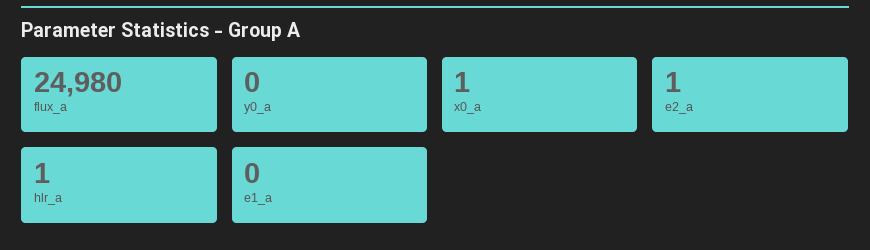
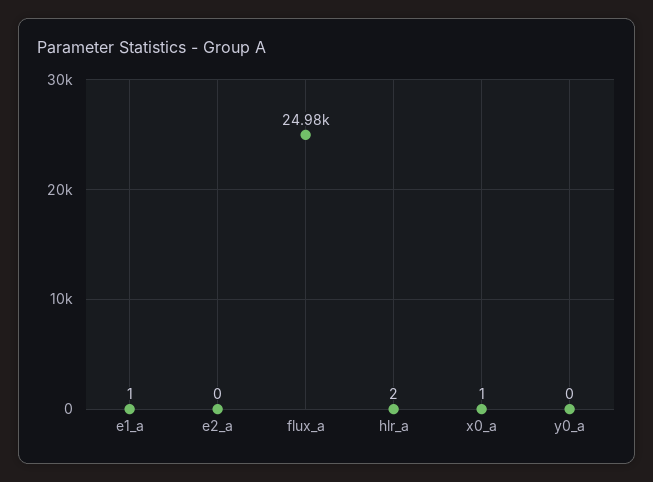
  {
    "flux_a": 24980,
    "y0_a": 0,
    "x0_a": 1,
-   "e2_a": 1,
+   "e2_a": 0,
-   "hlr_a": 1,
+   "hlr_a": 2,
-   "e1_a": 0
+   "e1_a": 1
  }

